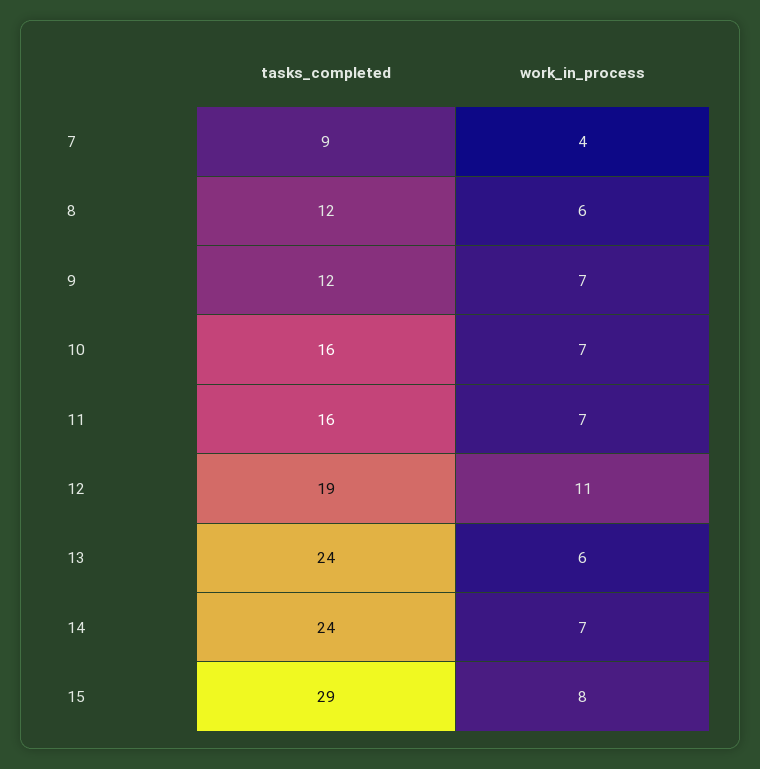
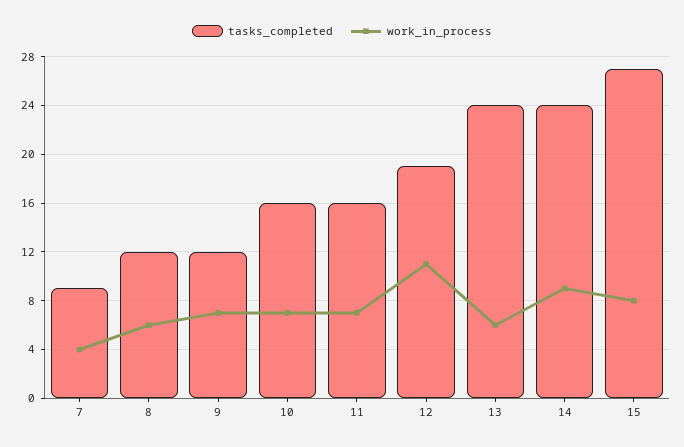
  {
    "tasks_completed": {
      "7": 9,
      "8": 12,
      "9": 12,
      "10": 16,
      "11": 16,
      "12": 19,
      "13": 24,
      "14": 24,
-     "15": 29
+     "15": 27
    },
    "work_in_process": {
      "7": 4,
      "8": 6,
      "9": 7,
      "10": 7,
      "11": 7,
      "12": 11,
      "13": 6,
-     "14": 7,
+     "14": 9,
      "15": 8
    }
  }

